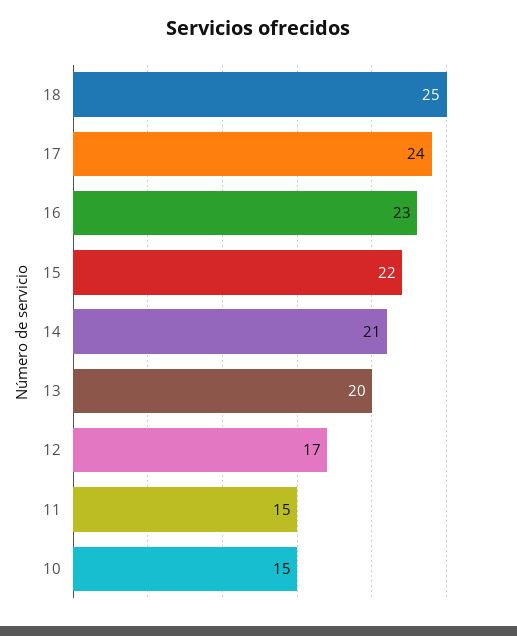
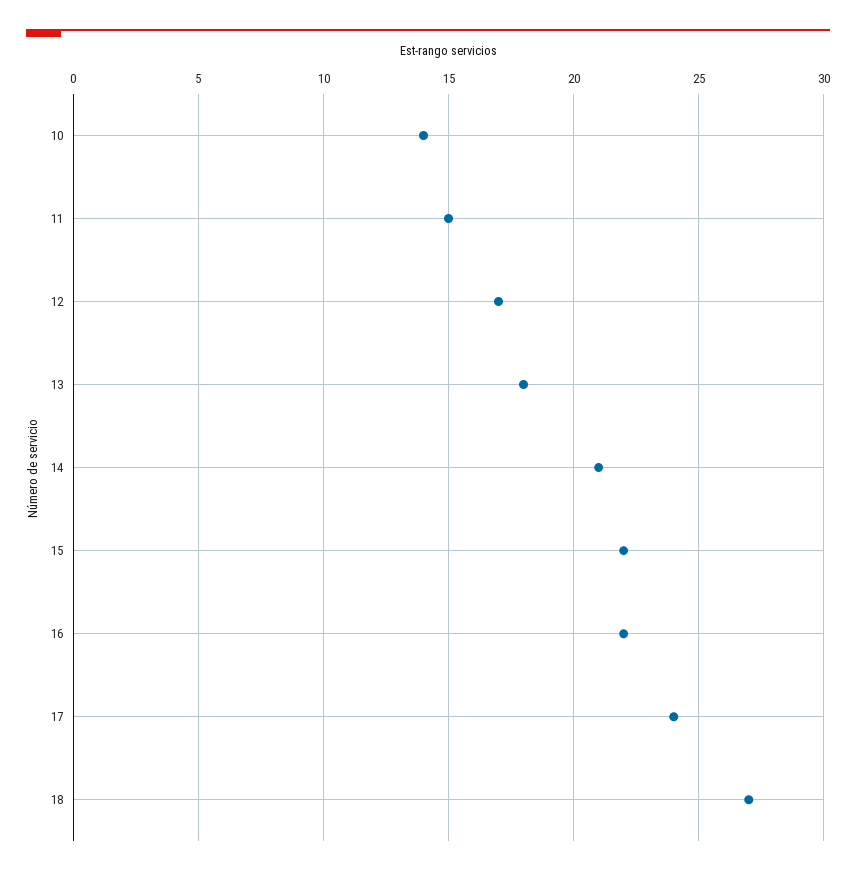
  {
-   "18": 25,
+   "18": 27,
    "17": 24,
-   "16": 23,
+   "16": 22,
    "15": 22,
    "14": 21,
-   "13": 20,
+   "13": 18,
    "12": 17,
    "11": 15,
-   "10": 15
+   "10": 14
  }

